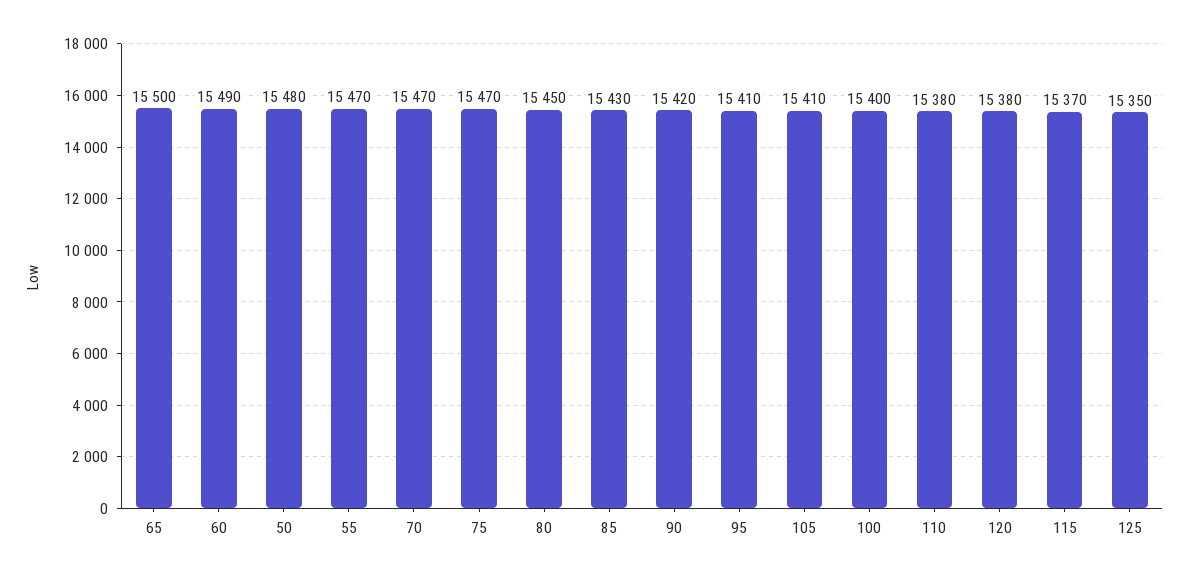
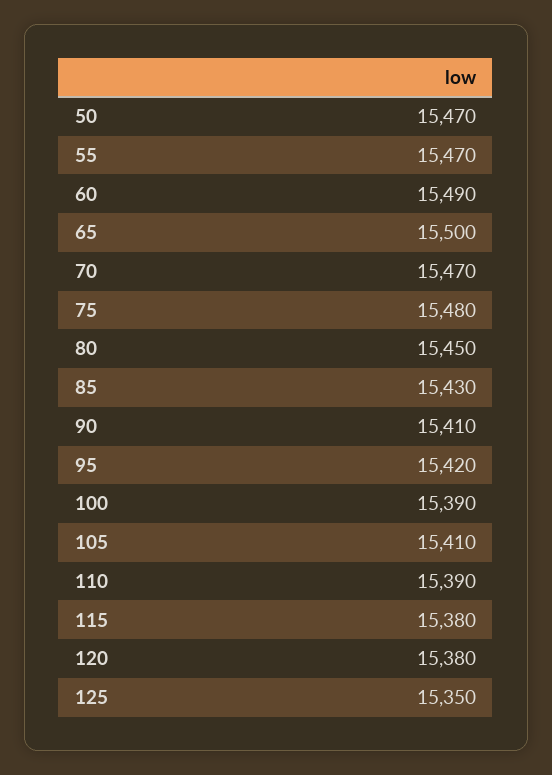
  {
    "65": 15500,
    "60": 15490,
-   "50": 15480,
+   "50": 15470,
    "55": 15470,
    "70": 15470,
-   "75": 15470,
+   "75": 15480,
    "80": 15450,
    "85": 15430,
-   "90": 15420,
+   "90": 15410,
-   "95": 15410,
+   "95": 15420,
    "105": 15410,
-   "100": 15400,
+   "100": 15390,
-   "110": 15380,
+   "110": 15390,
    "120": 15380,
-   "115": 15370,
+   "115": 15380,
    "125": 15350
  }

